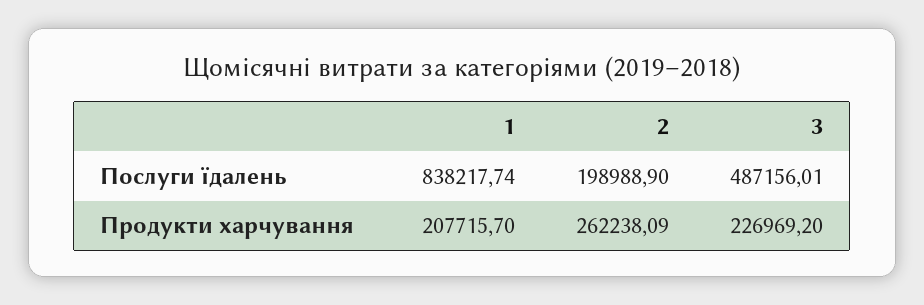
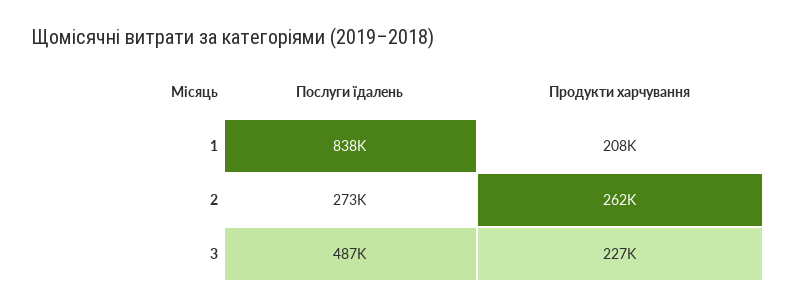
  {
    "1": {
      "Послуги їдалень": 838217.74,
      "Продукти харчування": 207715.7
    },
    "2": {
-     "Послуги їдалень": 198988.9,
+     "Послуги їдалень": 273000,
      "Продукти харчування": 262238.09
    },
    "3": {
      "Послуги їдалень": 487156.01,
      "Продукти харчування": 226969.2
    }
  }

